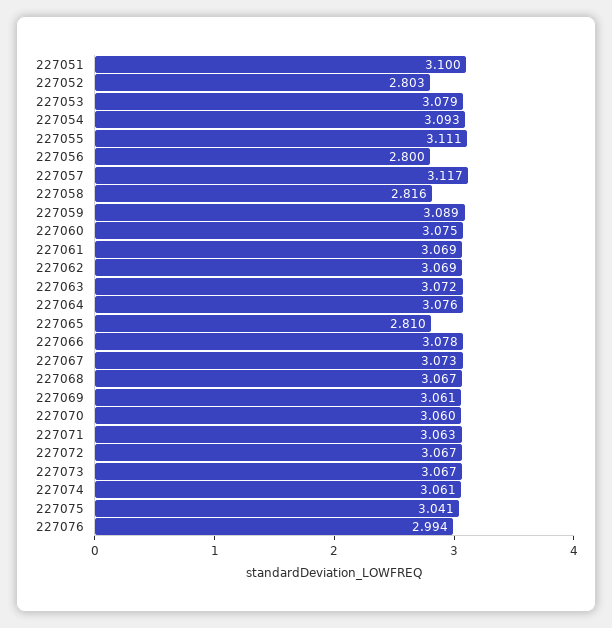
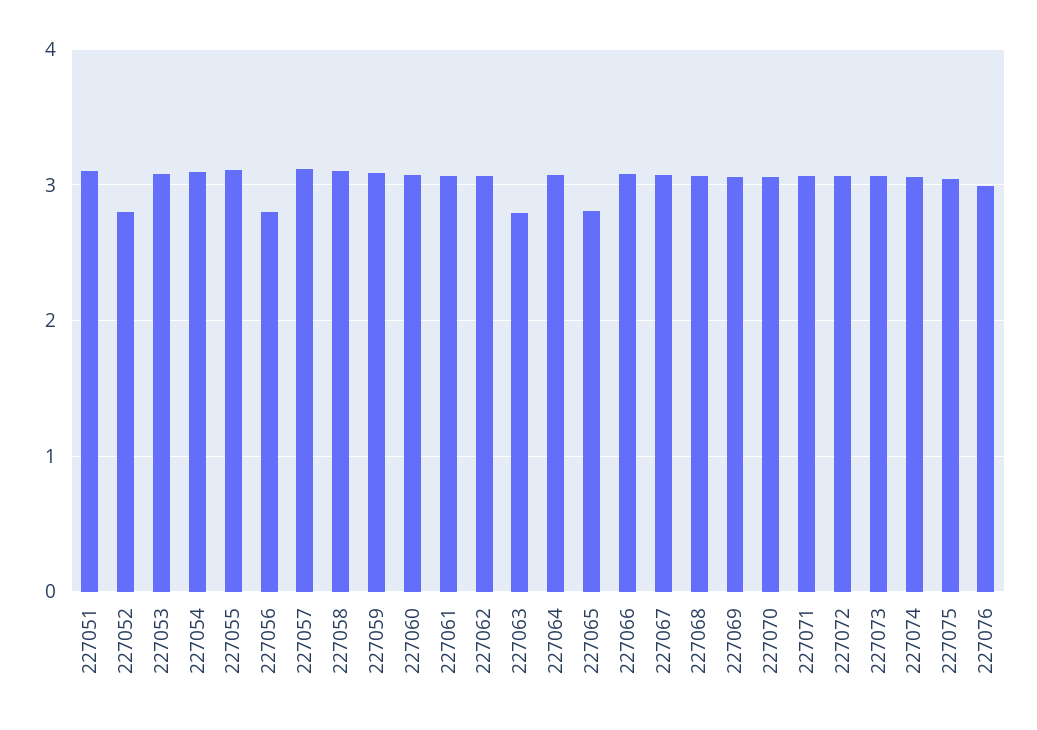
  {
    "227051": 3.1,
    "227052": 2.803,
    "227053": 3.079,
    "227054": 3.093,
    "227055": 3.111,
    "227056": 2.8,
    "227057": 3.117,
-   "227058": 2.816,
+   "227058": 3.1,
    "227059": 3.089,
    "227060": 3.075,
    "227061": 3.069,
    "227062": 3.069,
-   "227063": 3.072,
+   "227063": 2.8,
    "227064": 3.076,
    "227065": 2.81,
    "227066": 3.078,
    "227067": 3.073,
    "227068": 3.067,
    "227069": 3.061,
    "227070": 3.06,
    "227071": 3.063,
    "227072": 3.067,
    "227073": 3.067,
    "227074": 3.061,
    "227075": 3.041,
    "227076": 2.994
  }

